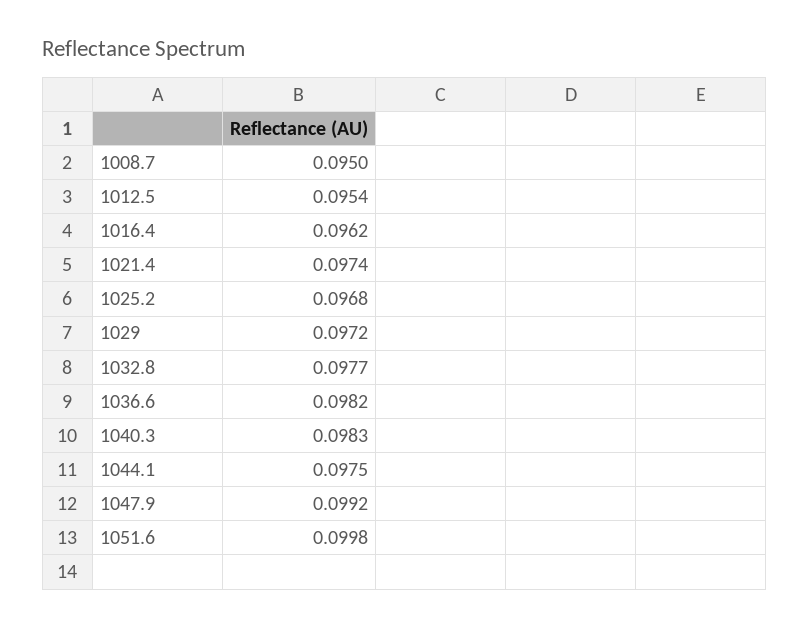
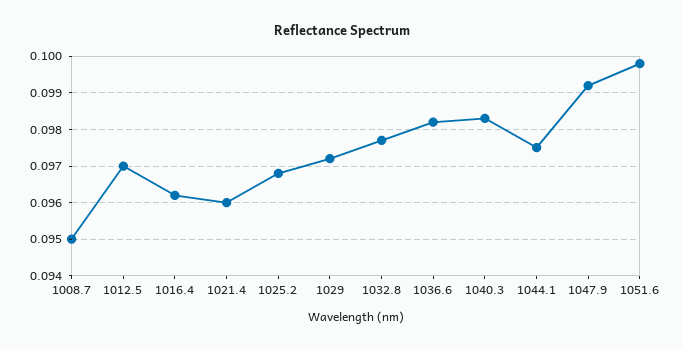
  {
    "1008.7": 0.095,
-   "1012.5": 0.0954,
+   "1012.5": 0.097,
    "1016.4": 0.0962,
-   "1021.4": 0.0974,
+   "1021.4": 0.096,
    "1025.2": 0.0968,
    "1029": 0.0972,
    "1032.8": 0.0977,
    "1036.6": 0.0982,
    "1040.3": 0.0983,
    "1044.1": 0.0975,
    "1047.9": 0.0992,
    "1051.6": 0.0998
  }

